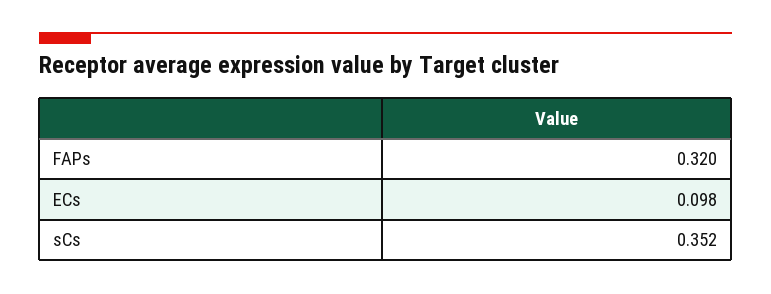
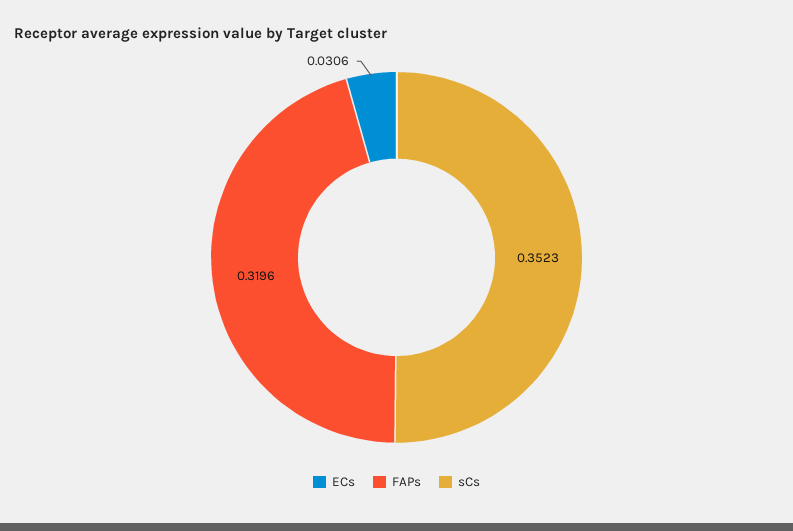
  {
    "FAPs": 0.3196,
-   "ECs": 0.098,
+   "ECs": 0.0306,
    "sCs": 0.3523
  }

